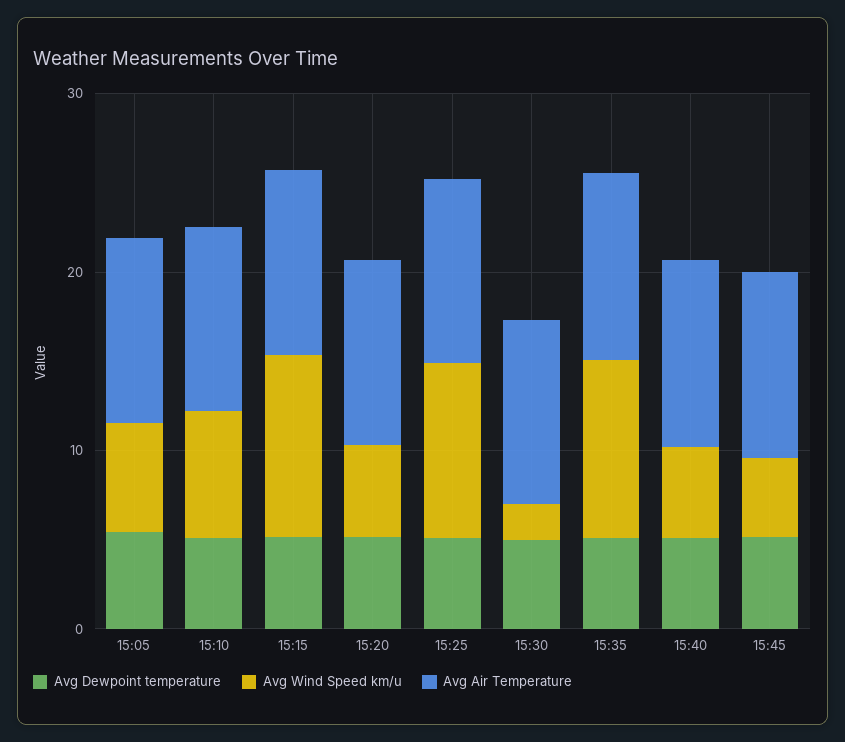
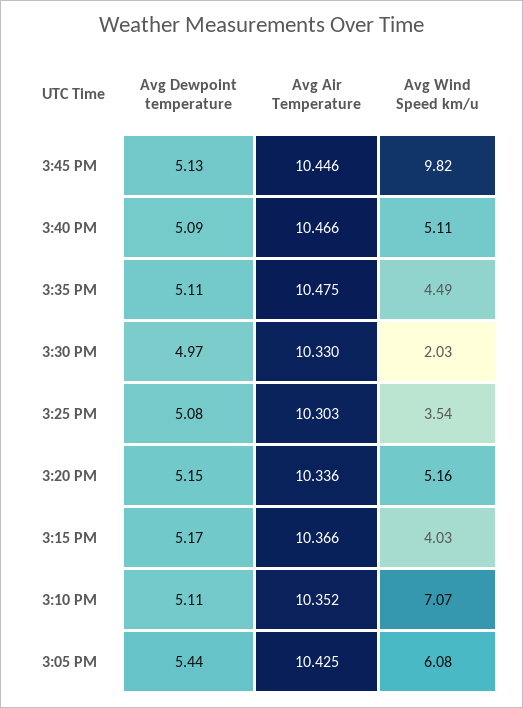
  {
    "Avg Dewpoint temperature": {
      "15:05": 5.44,
      "15:10": 5.11,
      "15:15": 5.17,
      "15:20": 5.15,
      "15:25": 5.08,
      "15:30": 4.97,
      "15:35": 5.11,
      "15:40": 5.09,
      "15:45": 5.13
    },
    "Avg Wind Speed km/u": {
      "15:05": 6.08,
      "15:10": 7.07,
-     "15:15": 10,
+     "15:15": 4.03,
      "15:20": 5.16,
-     "15:25": 10,
+     "15:25": 3.54,
      "15:30": 2.03,
-     "15:35": 10,
+     "15:35": 4.49,
      "15:40": 5.11,
-     "15:45": 4
+     "15:45": 9.82
    },
    "Avg Air Temperature": {
      "15:05": 10.425,
      "15:10": 10.352,
      "15:15": 10.366,
      "15:20": 10.336,
      "15:25": 10.303,
      "15:30": 10.33,
      "15:35": 10.475,
      "15:40": 10.466,
      "15:45": 10.446
    }
  }

